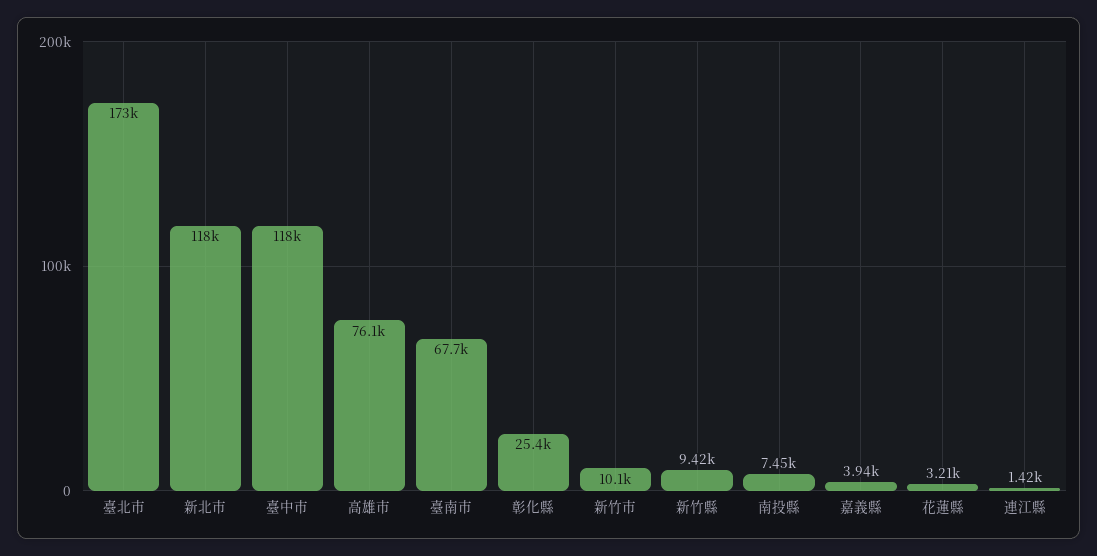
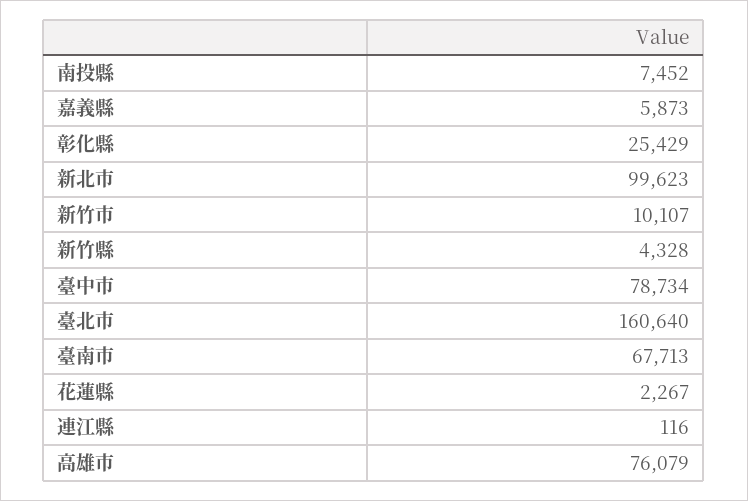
  {
-   "臺北市": 173000,
+   "臺北市": 160640,
-   "新北市": 118000,
+   "新北市": 99623,
-   "臺中市": 118000,
+   "臺中市": 78734,
    "高雄市": 76079,
    "臺南市": 67713,
    "彰化縣": 25429,
    "新竹市": 10107,
-   "新竹縣": 9420,
+   "新竹縣": 4328,
    "南投縣": 7452,
-   "嘉義縣": 3940,
+   "嘉義縣": 5873,
-   "花蓮縣": 3210,
+   "花蓮縣": 2267,
-   "連江縣": 1420
+   "連江縣": 116
  }

